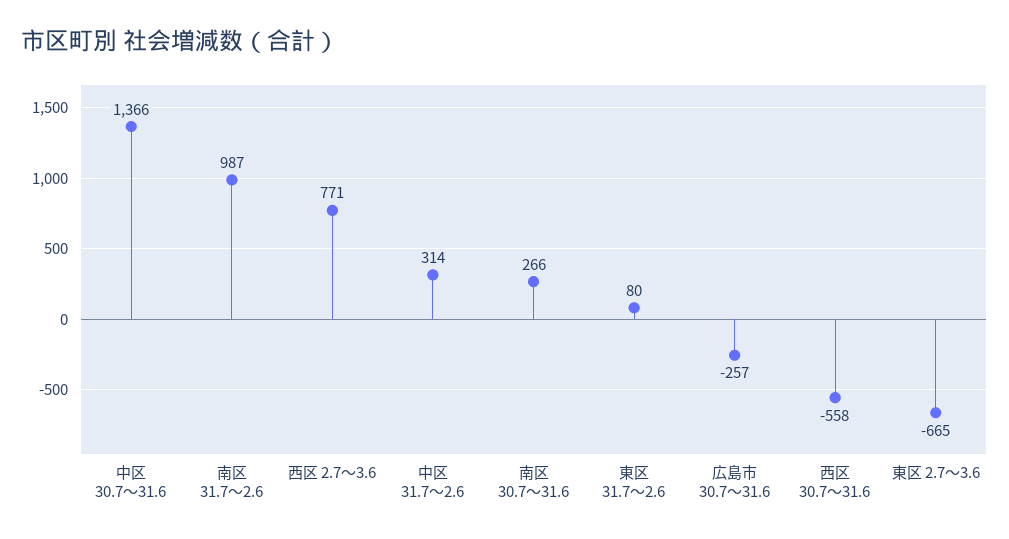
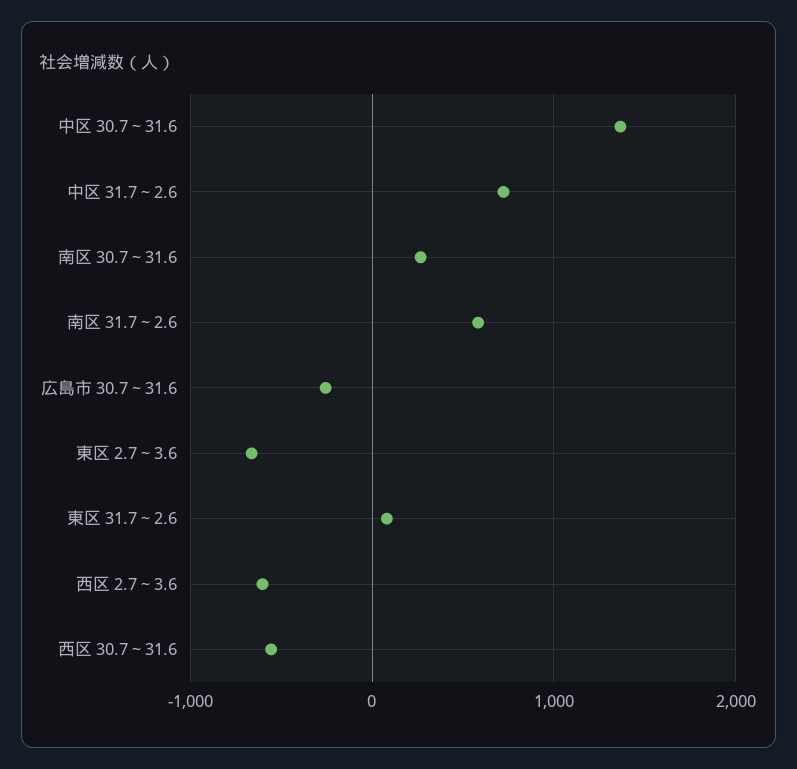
  {
    "中区 30.7～31.6": 1366,
-   "南区 31.7～2.6": 987,
+   "南区 31.7～2.6": 600,
-   "西区 2.7～3.6": 771,
+   "西区 2.7～3.6": -600,
-   "中区 31.7～2.6": 314,
+   "中区 31.7～2.6": 700,
    "南区 30.7～31.6": 266,
    "東区 31.7～2.6": 80,
    "広島市 30.7～31.6": -257,
    "西区 30.7～31.6": -558,
    "東区 2.7～3.6": -665
  }

